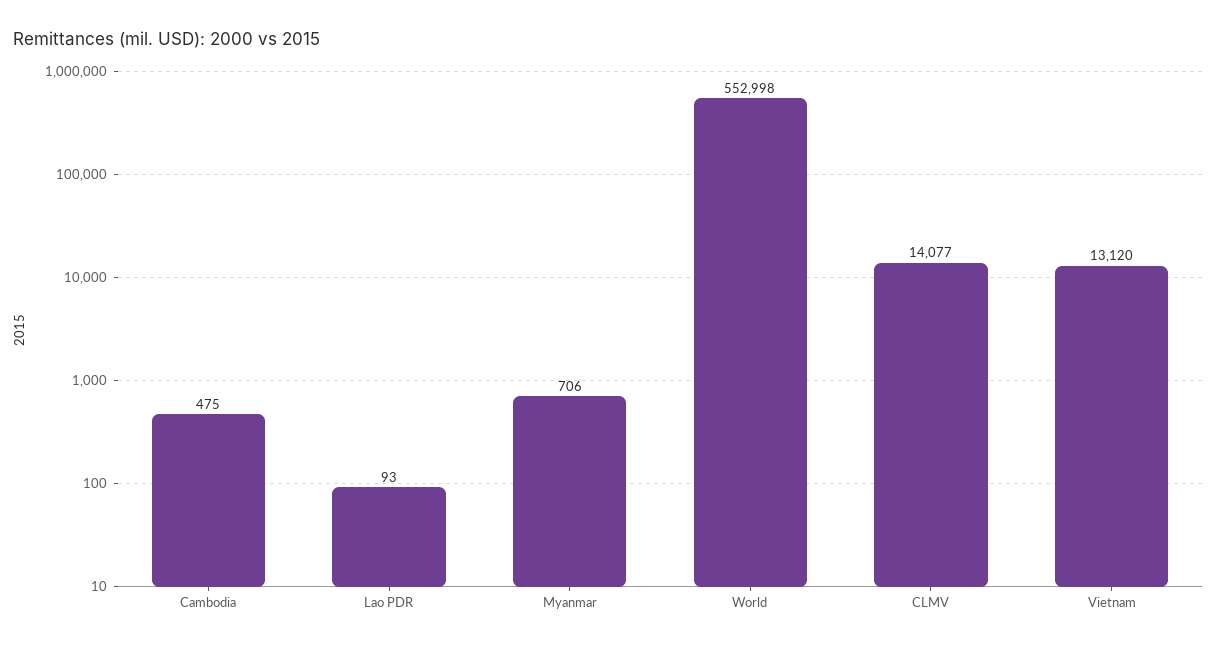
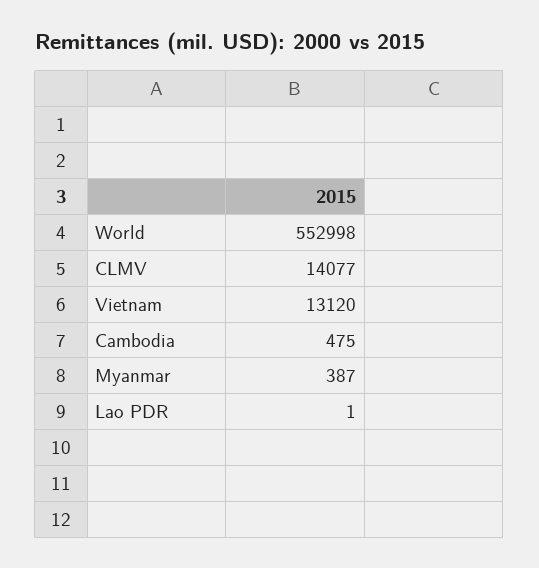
  {
    "Cambodia": 475,
-   "Lao PDR": 93,
+   "Lao PDR": 1,
-   "Myanmar": 706,
+   "Myanmar": 387,
    "World": 552998,
    "CLMV": 14077,
    "Vietnam": 13120
  }

